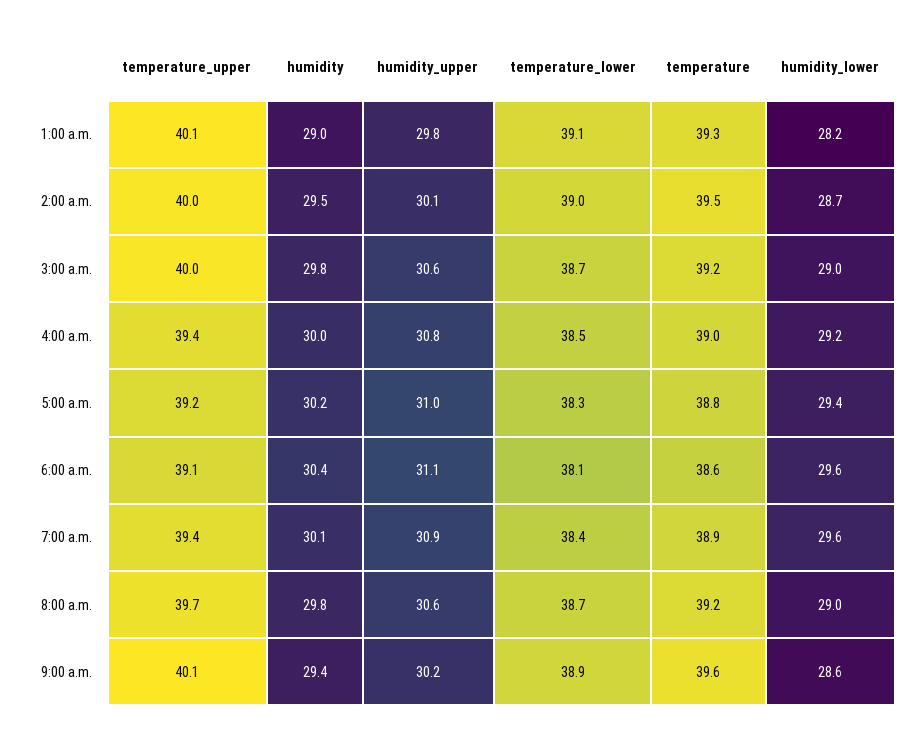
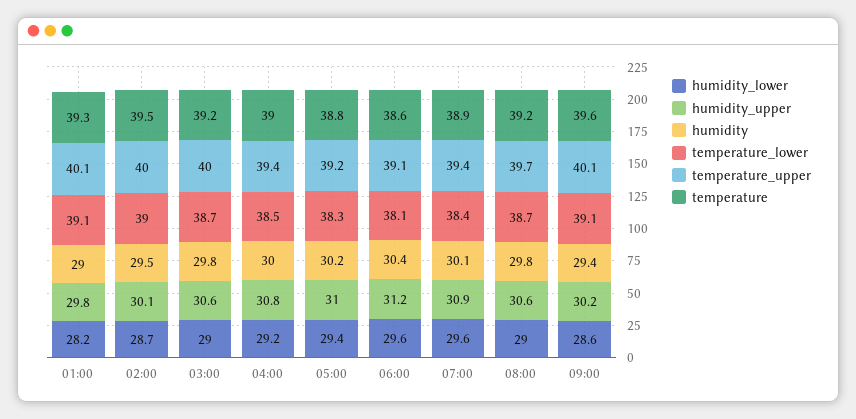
  {
    "temperature_upper": {
      "1:00 a.m.": 40.1,
      "2:00 a.m.": 40,
      "3:00 a.m.": 40,
      "4:00 a.m.": 39.4,
      "5:00 a.m.": 39.2,
      "6:00 a.m.": 39.1,
      "7:00 a.m.": 39.4,
      "8:00 a.m.": 39.7,
      "9:00 a.m.": 40.1
    },
    "humidity": {
      "1:00 a.m.": 29,
      "2:00 a.m.": 29.5,
      "3:00 a.m.": 29.8,
      "4:00 a.m.": 30,
      "5:00 a.m.": 30.2,
      "6:00 a.m.": 30.4,
      "7:00 a.m.": 30.1,
      "8:00 a.m.": 29.8,
      "9:00 a.m.": 29.4
    },
    "humidity_upper": {
      "1:00 a.m.": 29.8,
      "2:00 a.m.": 30.1,
      "3:00 a.m.": 30.6,
      "4:00 a.m.": 30.8,
      "5:00 a.m.": 31,
-     "6:00 a.m.": 31.1,
+     "6:00 a.m.": 31.2,
      "7:00 a.m.": 30.9,
      "8:00 a.m.": 30.6,
      "9:00 a.m.": 30.2
    },
    "temperature_lower": {
      "1:00 a.m.": 39.1,
      "2:00 a.m.": 39,
      "3:00 a.m.": 38.7,
      "4:00 a.m.": 38.5,
      "5:00 a.m.": 38.3,
      "6:00 a.m.": 38.1,
      "7:00 a.m.": 38.4,
      "8:00 a.m.": 38.7,
-     "9:00 a.m.": 38.9
+     "9:00 a.m.": 39.1
    },
    "temperature": {
      "1:00 a.m.": 39.3,
      "2:00 a.m.": 39.5,
      "3:00 a.m.": 39.2,
      "4:00 a.m.": 39,
      "5:00 a.m.": 38.8,
      "6:00 a.m.": 38.6,
      "7:00 a.m.": 38.9,
      "8:00 a.m.": 39.2,
      "9:00 a.m.": 39.6
    },
    "humidity_lower": {
      "1:00 a.m.": 28.2,
      "2:00 a.m.": 28.7,
      "3:00 a.m.": 29,
      "4:00 a.m.": 29.2,
      "5:00 a.m.": 29.4,
      "6:00 a.m.": 29.6,
      "7:00 a.m.": 29.6,
      "8:00 a.m.": 29,
      "9:00 a.m.": 28.6
    }
  }

